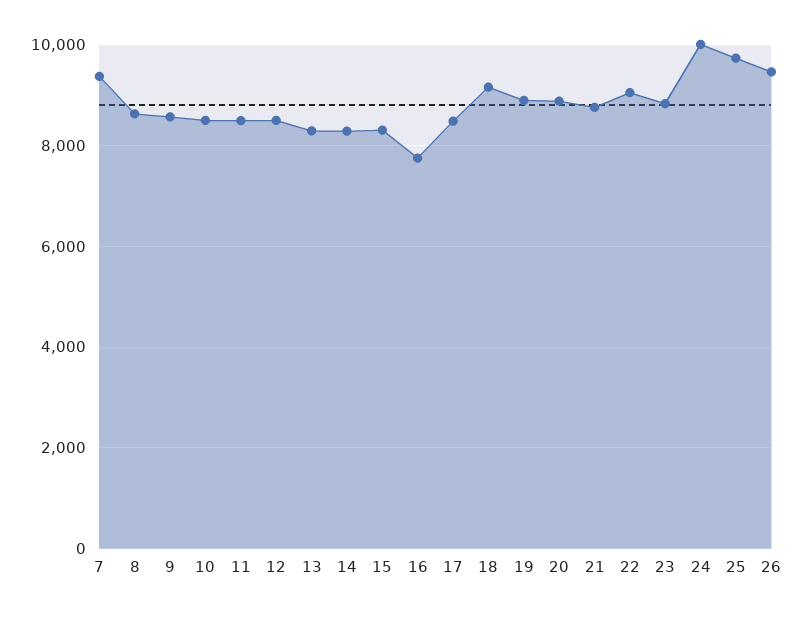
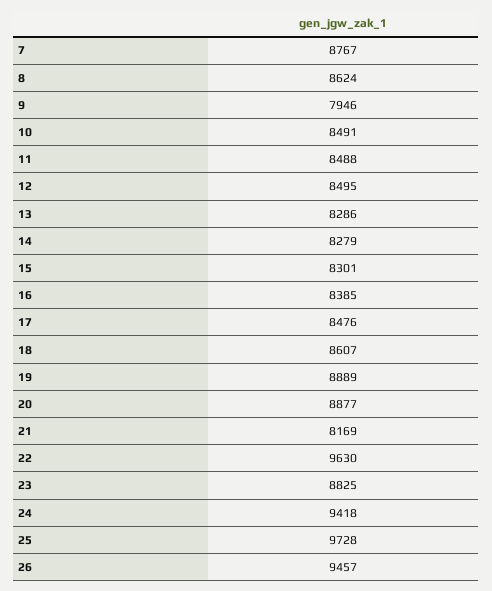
  {
-   "7": 9400,
+   "7": 8767,
    "8": 8624,
-   "9": 8600,
+   "9": 7946,
    "10": 8491,
    "11": 8488,
    "12": 8495,
    "13": 8286,
    "14": 8279,
    "15": 8301,
-   "16": 7800,
+   "16": 8385,
    "17": 8476,
-   "18": 9200,
+   "18": 8607,
    "19": 8889,
    "20": 8877,
-   "21": 8800,
+   "21": 8169,
-   "22": 9000,
+   "22": 9630,
    "23": 8825,
-   "24": 10000,
+   "24": 9418,
    "25": 9728,
    "26": 9457
  }

